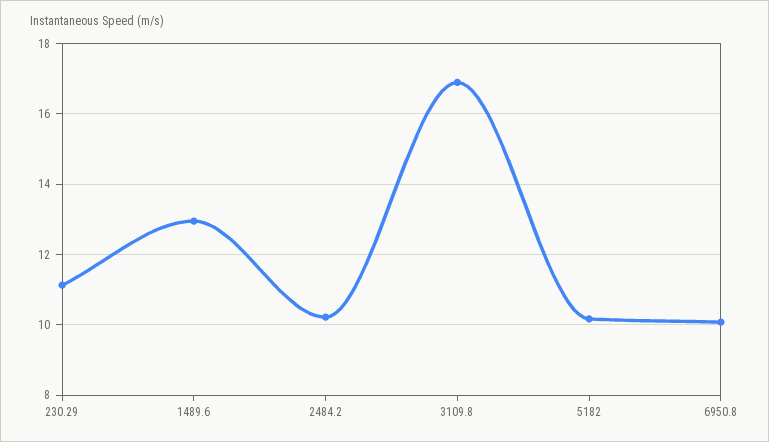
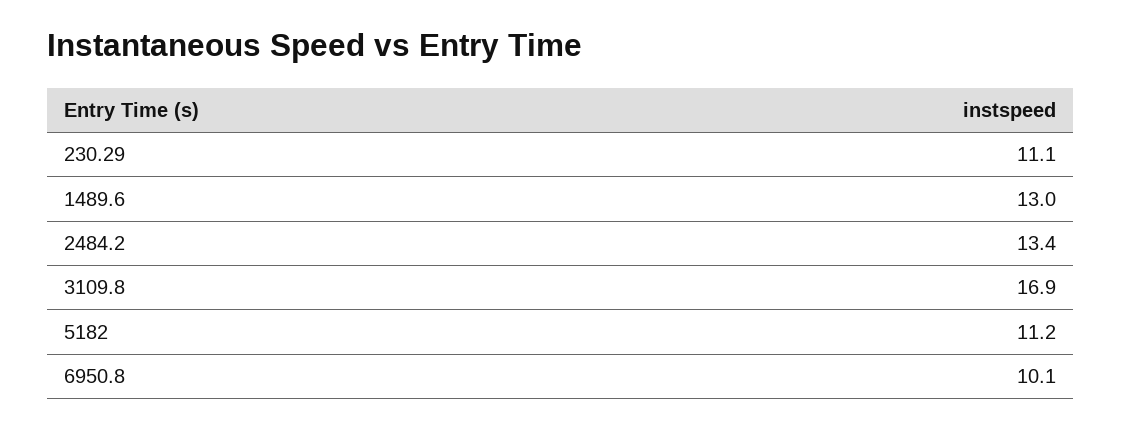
  {
    "230.29": 11.1,
    "1489.6": 13,
-   "2484.2": 10.2,
+   "2484.2": 13.4,
    "3109.8": 16.9,
-   "5182": 10.2,
+   "5182": 11.2,
    "6950.8": 10.1
  }

